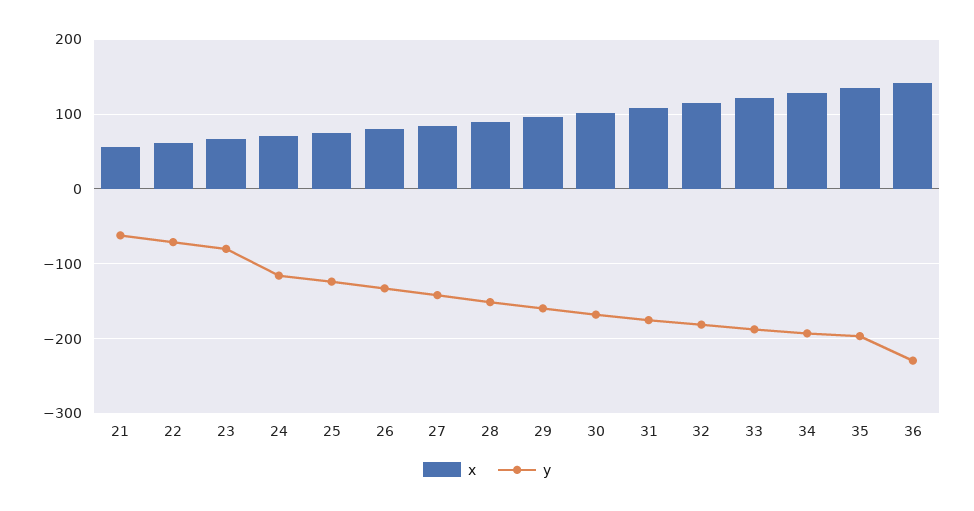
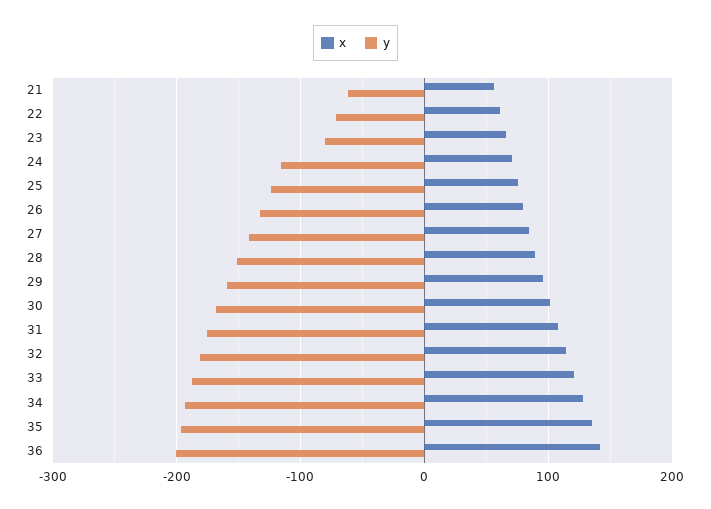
  {
    "x": {
      "21": 60,
      "22": 60,
      "23": 70,
      "24": 70,
      "25": 80,
      "26": 80,
      "27": 80,
      "28": 90,
      "29": 100,
      "30": 100,
      "31": 110,
      "32": 110,
      "33": 120,
      "34": 130,
      "35": 140,
      "36": 140
    },
    "y": {
      "21": -60,
      "22": -70,
      "23": -80,
      "24": -120,
      "25": -120,
      "26": -130,
      "27": -140,
      "28": -150,
      "29": -160,
      "30": -170,
      "31": -180,
      "32": -180,
      "33": -190,
      "34": -190,
      "35": -200,
-     "36": -230
+     "36": -200
    }
  }

